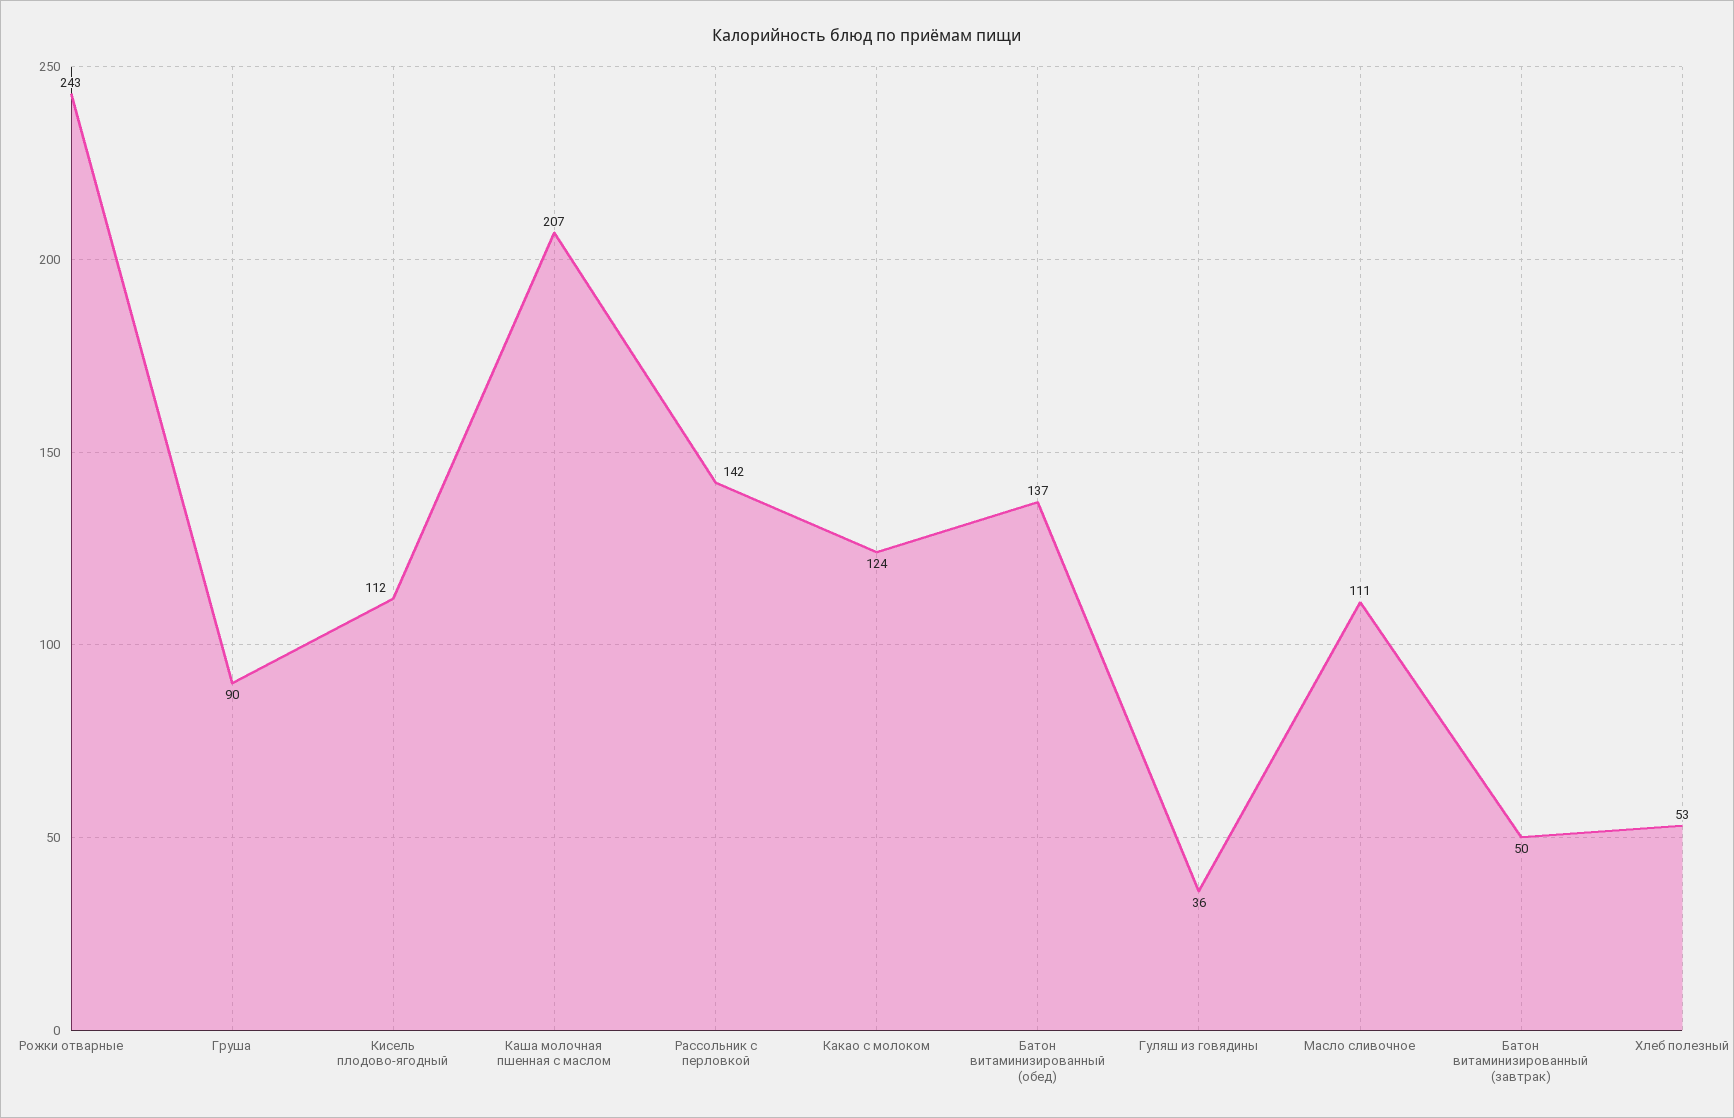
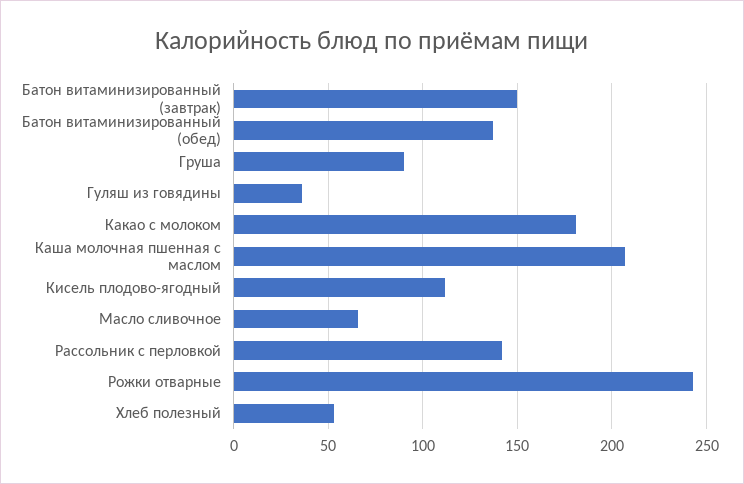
  {
    "Рожки отварные": 243,
    "Груша": 90,
    "Кисель плодово-ягодный": 112,
    "Каша молочная пшенная с маслом": 207,
    "Рассольник с перловкой": 142,
-   "Какао с молоком": 124,
+   "Какао с молоком": 180,
    "Батон витаминизированный (обед)": 137,
    "Гуляш из говядины": 36,
-   "Масло сливочное": 111,
+   "Масло сливочное": 65,
-   "Батон витаминизированный (завтрак)": 50,
+   "Батон витаминизированный (завтрак)": 150,
    "Хлеб полезный": 53
  }

